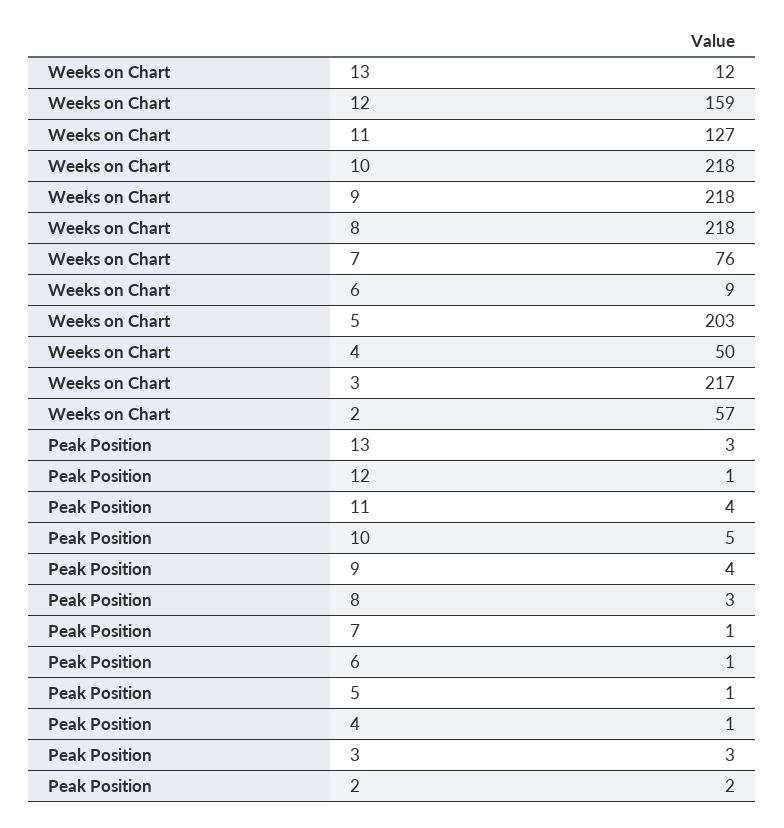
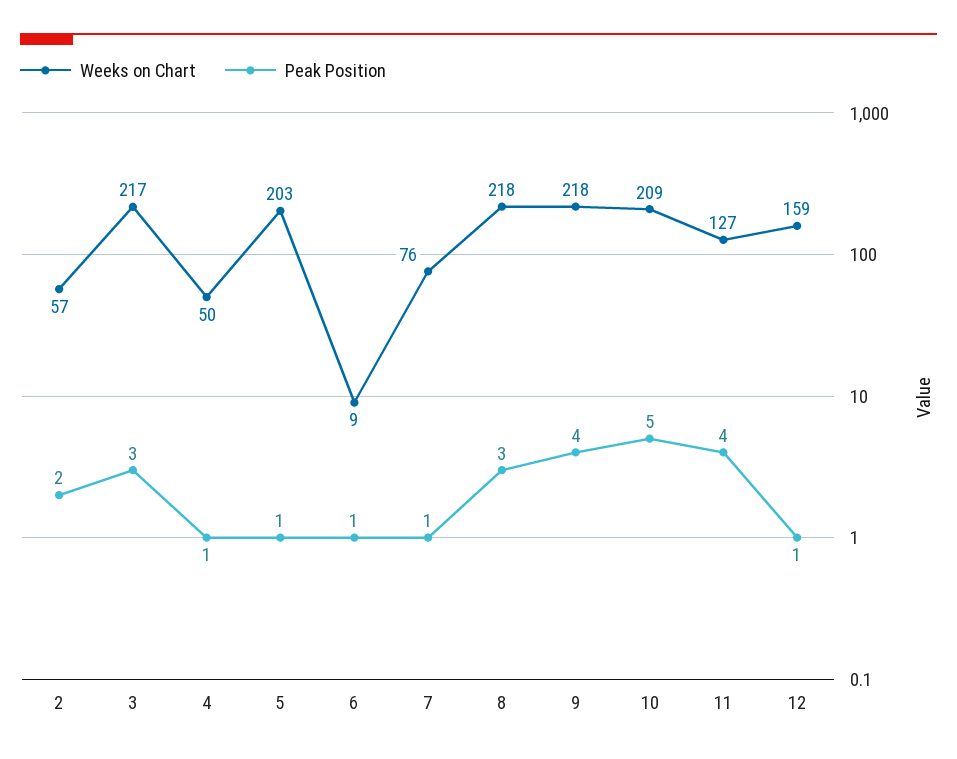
  {
    "Weeks on Chart": {
-     "13": 12,
      "12": 159,
      "11": 127,
-     "10": 218,
+     "10": 209,
      "9": 218,
      "8": 218,
      "7": 76,
      "6": 9,
      "5": 203,
      "4": 50,
      "3": 217,
      "2": 57
    },
    "Peak Position": {
-     "13": 3,
      "12": 1,
      "11": 4,
      "10": 5,
      "9": 4,
      "8": 3,
      "7": 1,
      "6": 1,
      "5": 1,
      "4": 1,
      "3": 3,
      "2": 2
    }
  }

